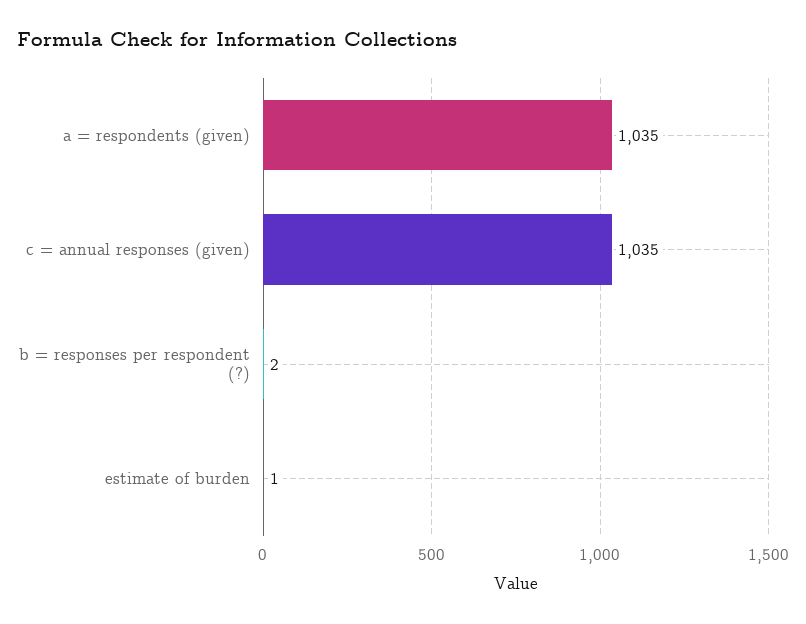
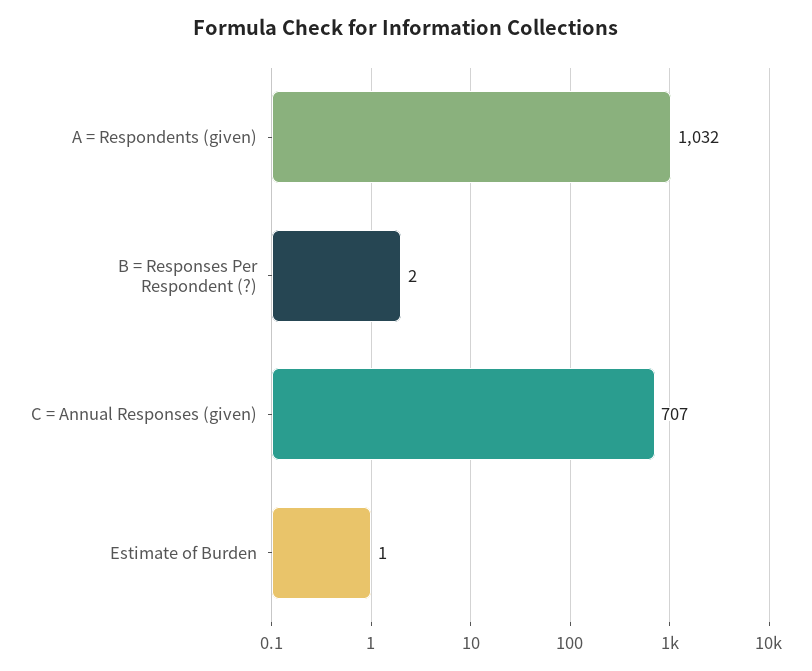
  {
-   "a = respondents (given)": 1035,
+   "a = respondents (given)": 1032,
-   "c = annual responses (given)": 1035,
+   "c = annual responses (given)": 707,
    "b = responses per respondent (?)": 2,
    "estimate of burden": 1
  }

